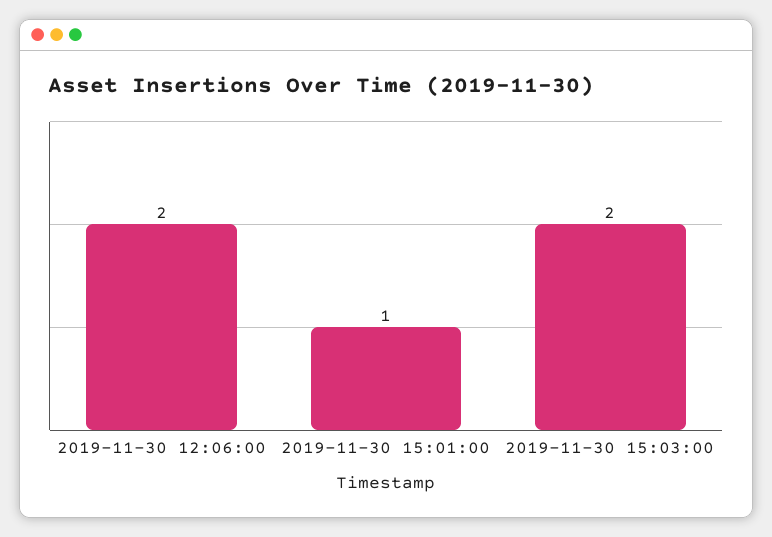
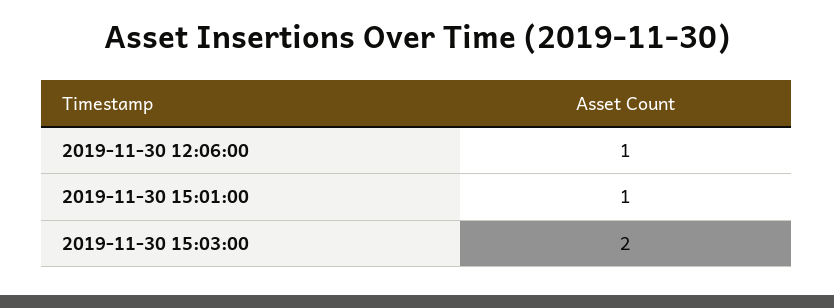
  {
-   "2019-11-30 12:06:00": 2,
+   "2019-11-30 12:06:00": 1,
    "2019-11-30 15:01:00": 1,
    "2019-11-30 15:03:00": 2
  }

